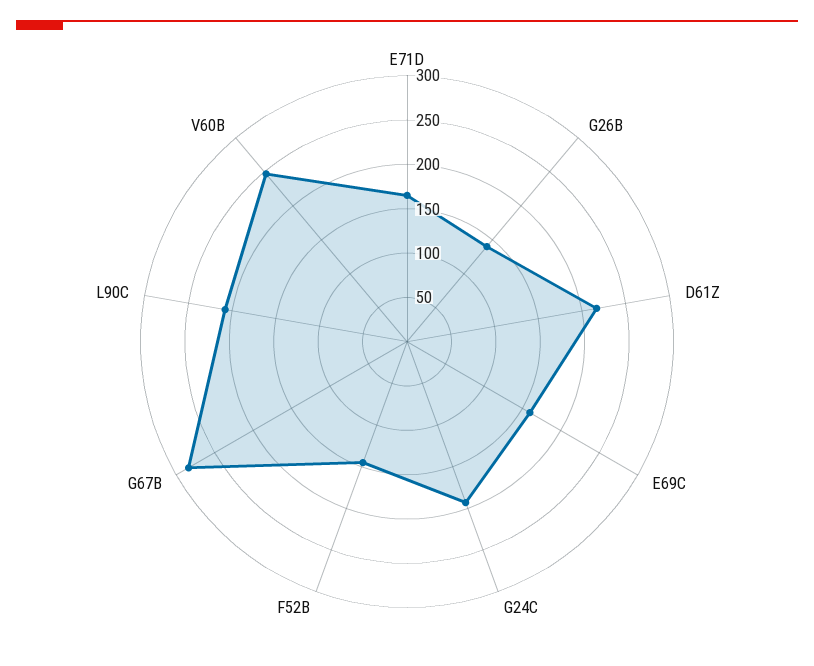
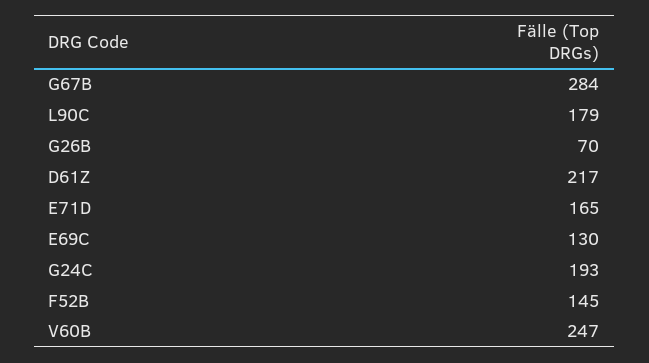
  {
    "E71D": 165,
-   "G26B": 140,
+   "G26B": 70,
    "D61Z": 217,
-   "E69C": 160,
+   "E69C": 130,
    "G24C": 193,
    "F52B": 145,
    "G67B": 284,
-   "L90C": 210,
+   "L90C": 179,
    "V60B": 247
  }

